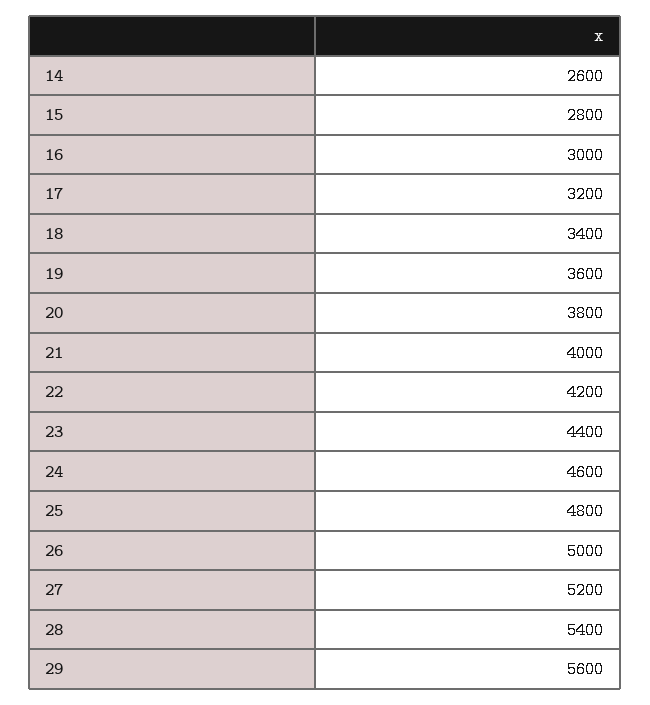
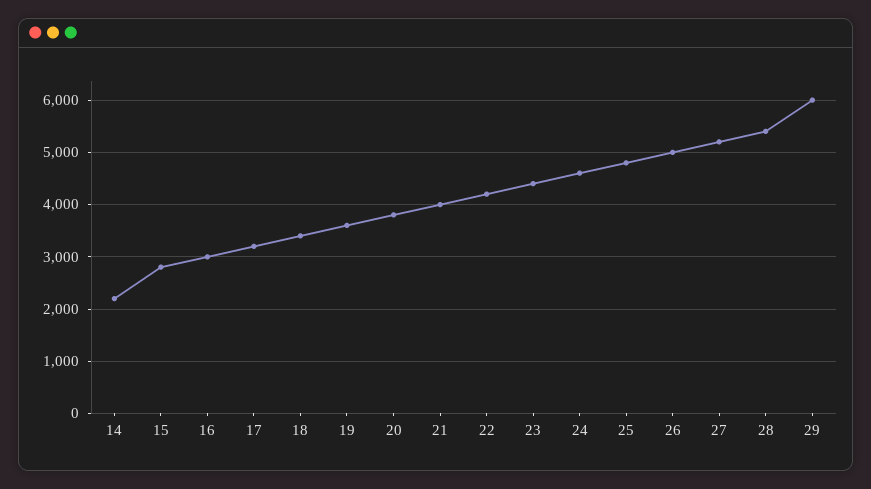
  {
-   "14": 2600,
+   "14": 2200,
    "15": 2800,
    "16": 3000,
    "17": 3200,
    "18": 3400,
    "19": 3600,
    "20": 3800,
    "21": 4000,
    "22": 4200,
    "23": 4400,
    "24": 4600,
    "25": 4800,
    "26": 5000,
    "27": 5200,
    "28": 5400,
-   "29": 5600
+   "29": 6000
  }

